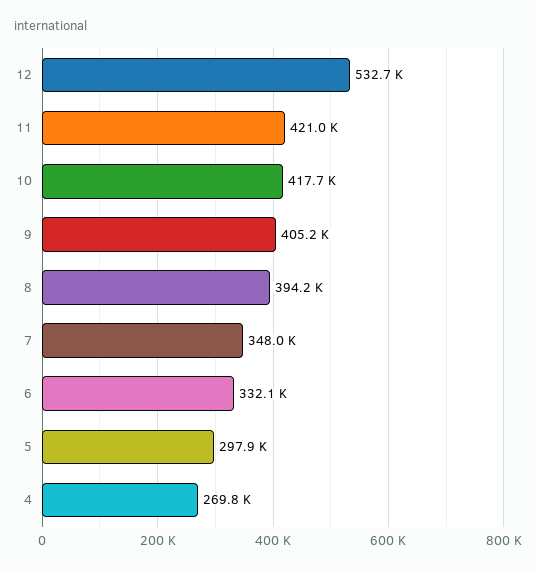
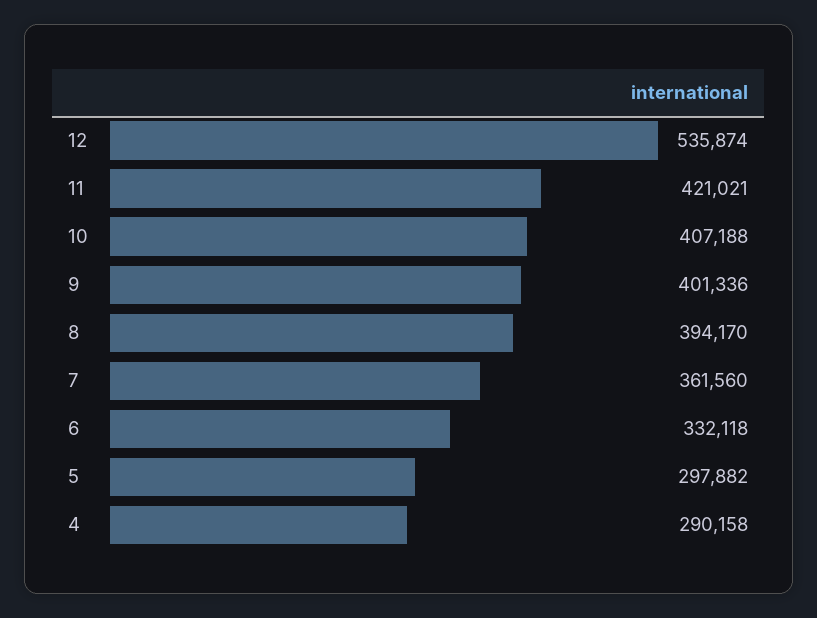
  {
-   "12": 532700,
+   "12": 535874,
    "11": 421021,
-   "10": 417700,
+   "10": 407188,
-   "9": 405200,
+   "9": 401336,
    "8": 394170,
-   "7": 348000,
+   "7": 361560,
    "6": 332118,
    "5": 297882,
-   "4": 269800
+   "4": 290158
  }

